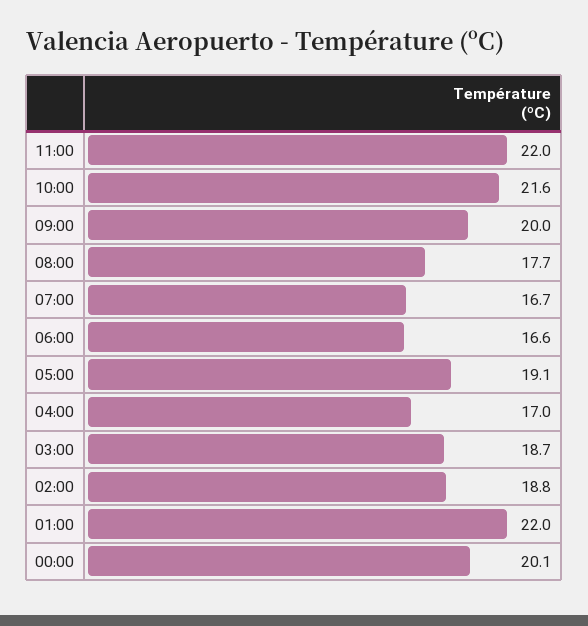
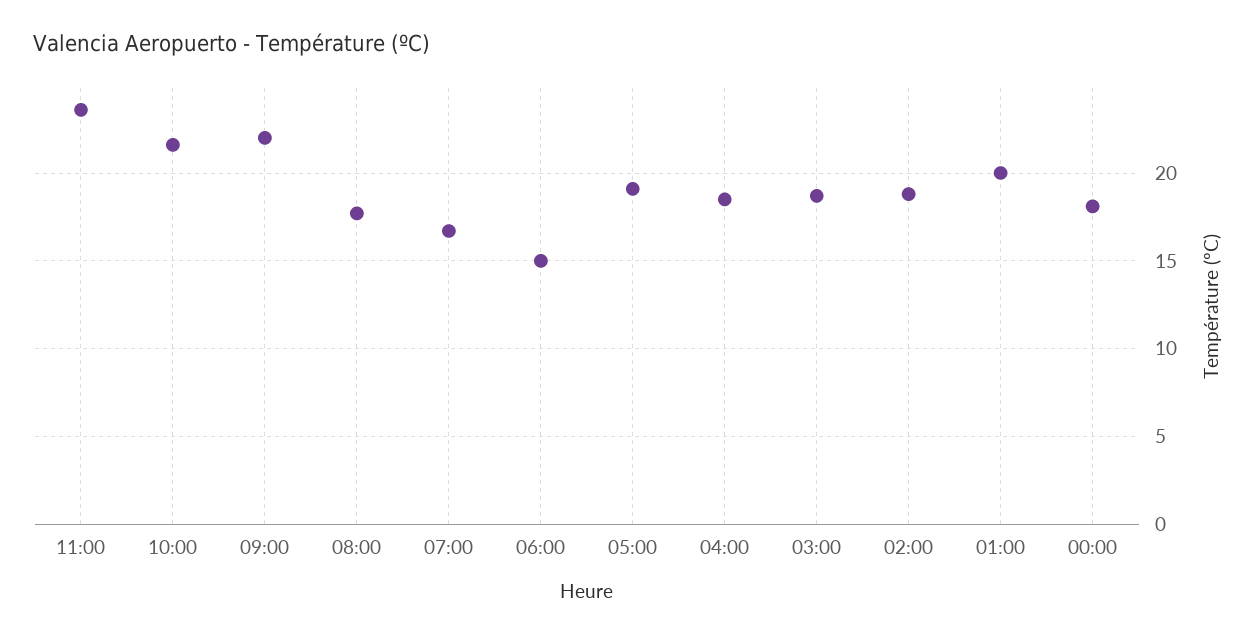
  {
-   "11:00": 22,
+   "11:00": 23.5,
    "10:00": 21.6,
-   "09:00": 20,
+   "09:00": 22,
    "08:00": 17.7,
    "07:00": 16.7,
-   "06:00": 16.6,
+   "06:00": 15,
    "05:00": 19.1,
-   "04:00": 17,
+   "04:00": 18.5,
    "03:00": 18.7,
    "02:00": 18.8,
-   "01:00": 22,
+   "01:00": 20,
-   "00:00": 20.1
+   "00:00": 18
  }

